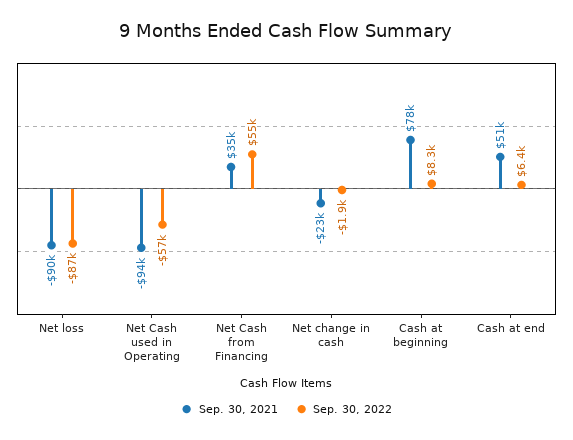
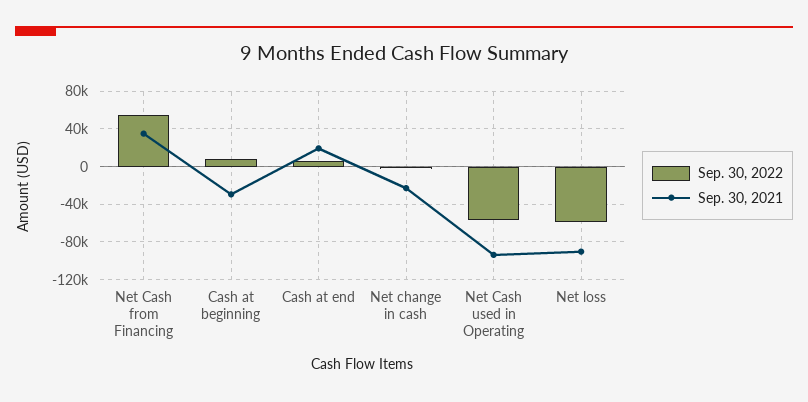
  {
    "Sep. 30, 2021": {
      "Net loss": -90000,
      "Net Cash used in Operating": -94000,
      "Net Cash from Financing": 35000,
      "Net change in cash": -23000,
-     "Cash at beginning": 78000,
+     "Cash at beginning": -30000,
-     "Cash at end": 51000
+     "Cash at end": 20000
    },
    "Sep. 30, 2022": {
-     "Net loss": -87000,
+     "Net loss": -60000,
      "Net Cash used in Operating": -57000,
      "Net Cash from Financing": 55000,
      "Net change in cash": -1900,
      "Cash at beginning": 8300,
      "Cash at end": 6400
    }
  }

